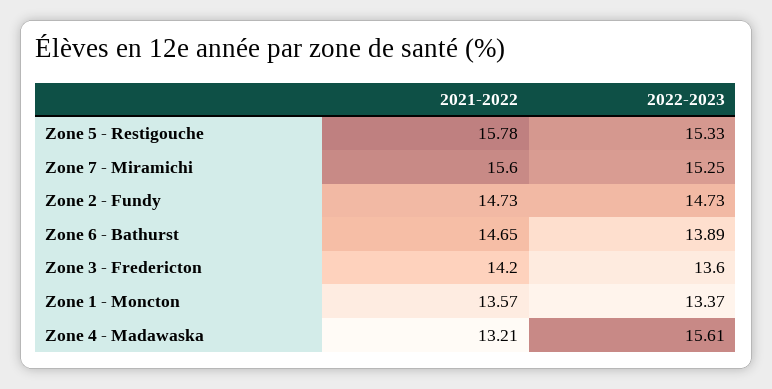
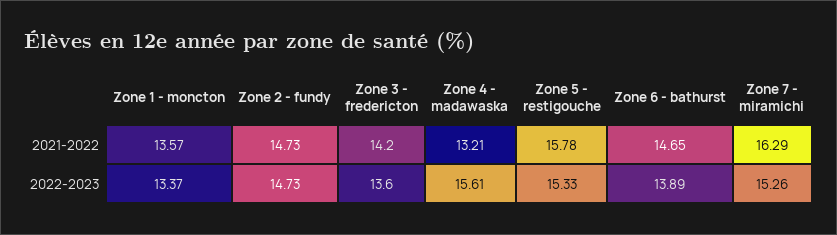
  {
    "2021-2022": {
      "Zone 5 - Restigouche": 15.78,
-     "Zone 7 - Miramichi": 15.6,
+     "Zone 7 - Miramichi": 16.29,
      "Zone 2 - Fundy": 14.73,
      "Zone 6 - Bathurst": 14.65,
      "Zone 3 - Fredericton": 14.2,
      "Zone 1 - Moncton": 13.57,
      "Zone 4 - Madawaska": 13.21
    },
    "2022-2023": {
      "Zone 5 - Restigouche": 15.33,
-     "Zone 7 - Miramichi": 15.25,
+     "Zone 7 - Miramichi": 15.26,
      "Zone 2 - Fundy": 14.73,
      "Zone 6 - Bathurst": 13.89,
      "Zone 3 - Fredericton": 13.6,
      "Zone 1 - Moncton": 13.37,
      "Zone 4 - Madawaska": 15.61
    }
  }

